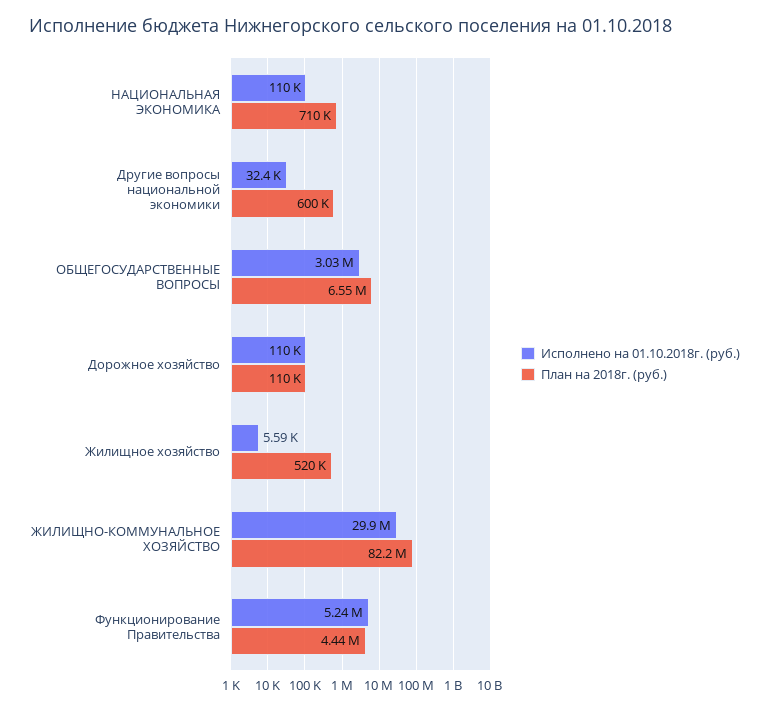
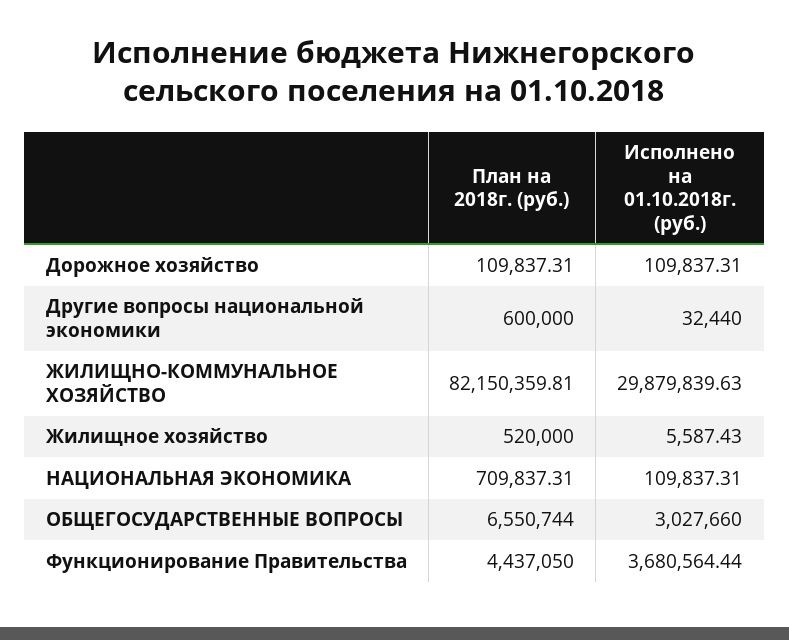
  {
    "Исполнено на 01.10.2018г. (руб.)": {
      "НАЦИОНАЛЬНАЯ ЭКОНОМИКА": 109837.31,
      "Другие вопросы национальной экономики": 32440,
      "ОБЩЕГОСУДАРСТВЕННЫЕ ВОПРОСЫ": 3027660,
      "Дорожное хозяйство": 109837.31,
      "Жилищное хозяйство": 5587.43,
      "ЖИЛИЩНО-КОММУНАЛЬНОЕ ХОЗЯЙСТВО": 29879839.63,
-     "Функционирование Правительства": 5240000
+     "Функционирование Правительства": 3680564.44
    },
    "План на 2018г. (руб.)": {
      "НАЦИОНАЛЬНАЯ ЭКОНОМИКА": 709837.31,
      "Другие вопросы национальной экономики": 600000,
      "ОБЩЕГОСУДАРСТВЕННЫЕ ВОПРОСЫ": 6550744,
      "Дорожное хозяйство": 109837.31,
      "Жилищное хозяйство": 520000,
      "ЖИЛИЩНО-КОММУНАЛЬНОЕ ХОЗЯЙСТВО": 82150359.81,
      "Функционирование Правительства": 4437050
    }
  }

